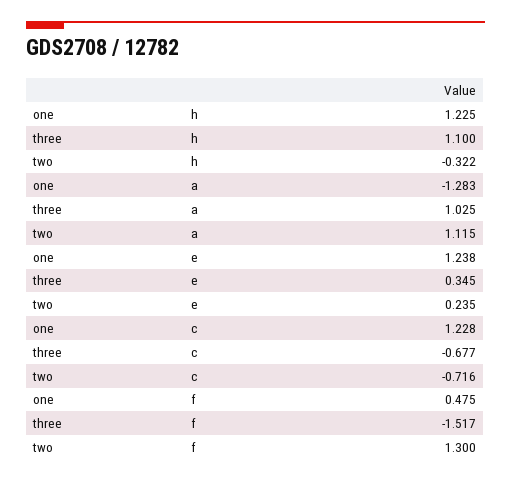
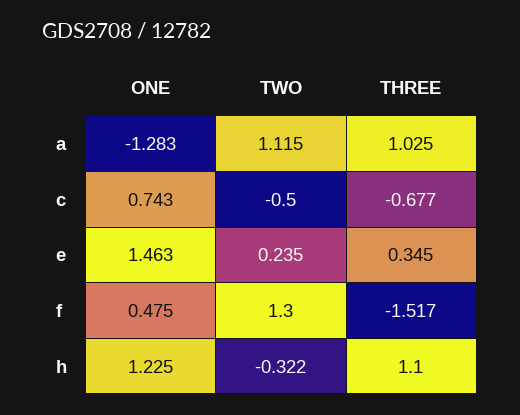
  {
    "one": {
      "h": 1.225,
      "a": -1.283,
-     "e": 1.238,
+     "e": 1.463,
-     "c": 1.228,
+     "c": 0.743,
      "f": 0.475
    },
    "three": {
      "h": 1.1,
      "a": 1.025,
      "e": 0.345,
      "c": -0.677,
      "f": -1.517
    },
    "two": {
      "h": -0.322,
      "a": 1.115,
      "e": 0.235,
-     "c": -0.716,
+     "c": -0.5,
      "f": 1.3
    }
  }

